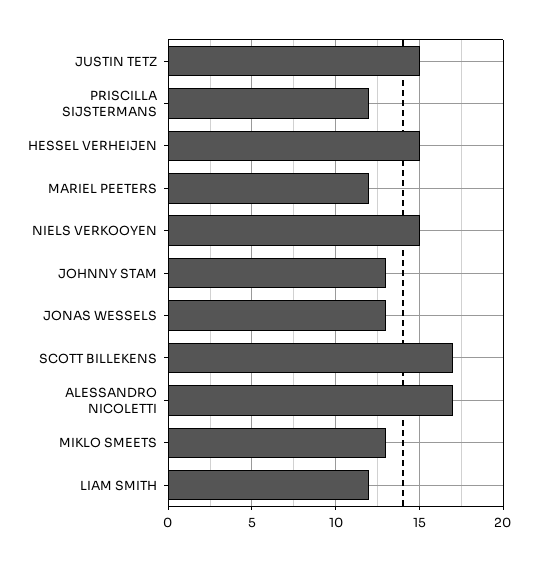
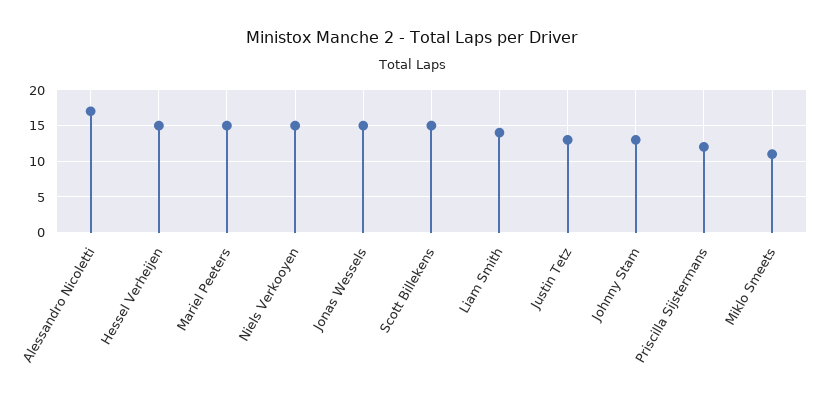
  {
-   "JUSTIN TETZ": 15,
+   "JUSTIN TETZ": 13,
    "PRISCILLA SIJSTERMANS": 12,
    "HESSEL VERHEIJEN": 15,
-   "MARIEL PEETERS": 12,
+   "MARIEL PEETERS": 15,
    "NIELS VERKOOYEN": 15,
    "JOHNNY STAM": 13,
-   "JONAS WESSELS": 13,
+   "JONAS WESSELS": 15,
-   "SCOTT BILLEKENS": 17,
+   "SCOTT BILLEKENS": 15,
    "ALESSANDRO NICOLETTI": 17,
-   "MIKLO SMEETS": 13,
+   "MIKLO SMEETS": 11,
-   "LIAM SMITH": 12
+   "LIAM SMITH": 14
  }

